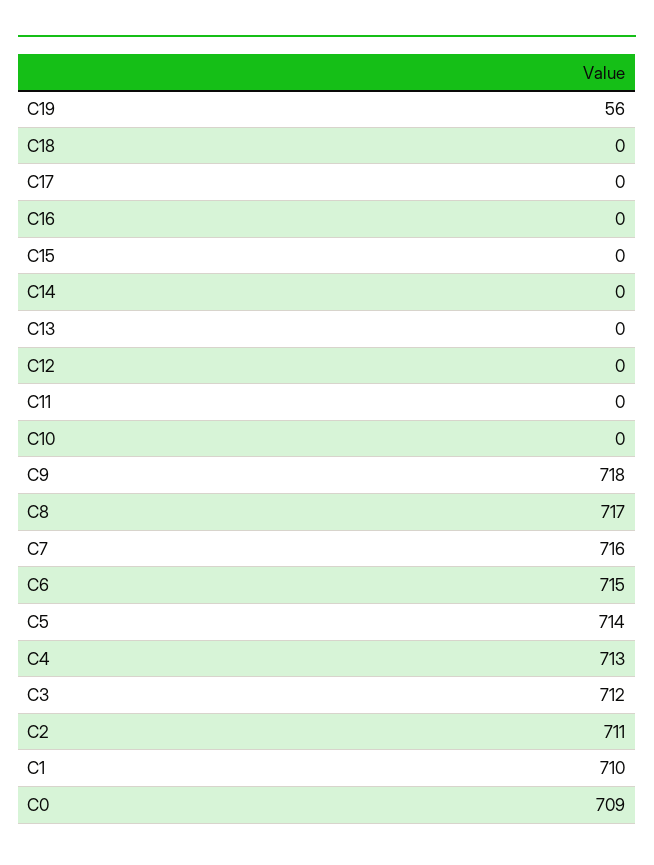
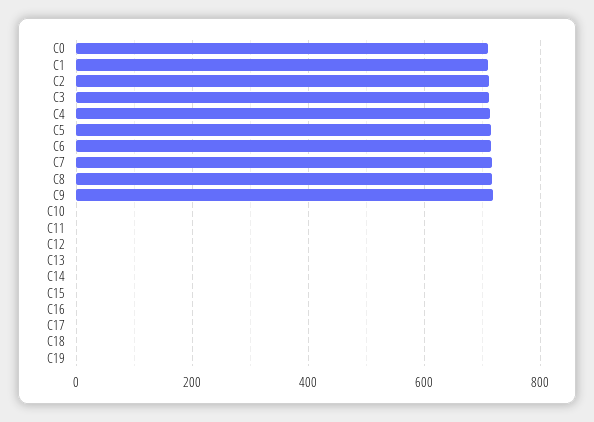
  {
-   "C19": 56,
+   "C19": 0,
    "C18": 0,
    "C17": 0,
    "C16": 0,
    "C15": 0,
    "C14": 0,
    "C13": 0,
    "C12": 0,
    "C11": 0,
    "C10": 0,
    "C9": 718,
    "C8": 717,
    "C7": 716,
    "C6": 715,
    "C5": 714,
    "C4": 713,
    "C3": 712,
    "C2": 711,
    "C1": 710,
    "C0": 709
  }

